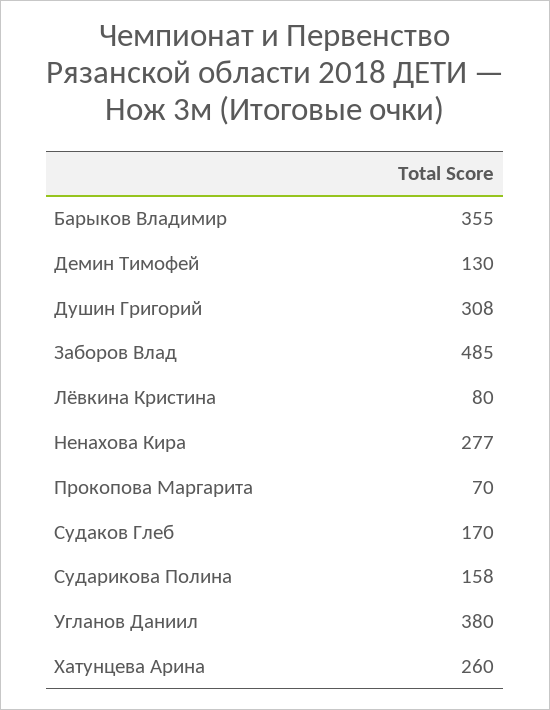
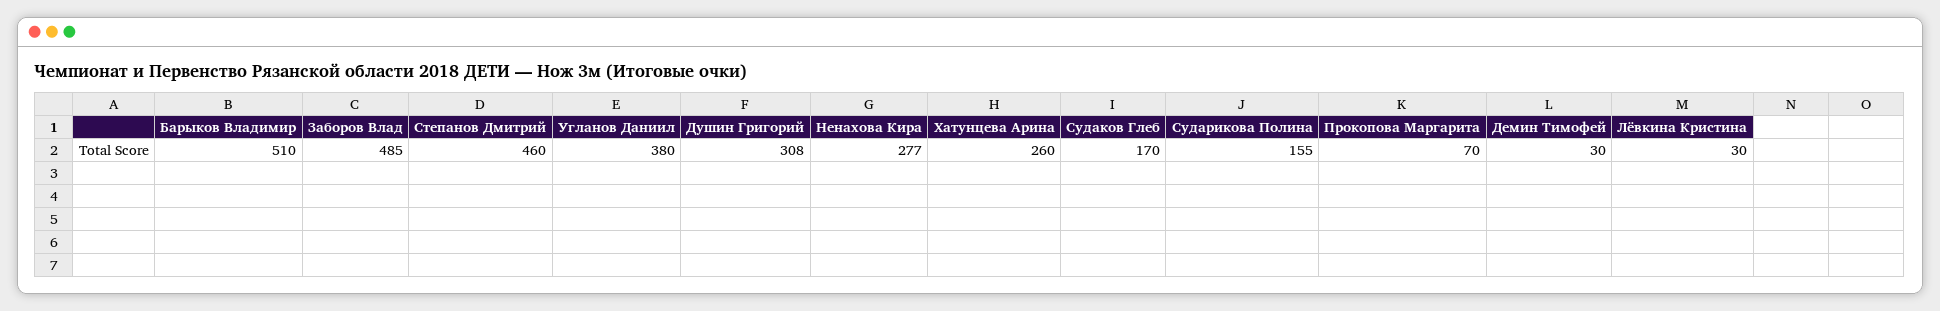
  {
-   "Барыков Владимир": 355,
+   "Барыков Владимир": 510,
-   "Демин Тимофей": 130,
+   "Демин Тимофей": 30,
    "Душин Григорий": 308,
    "Заборов Влад": 485,
-   "Лёвкина Кристина": 80,
+   "Лёвкина Кристина": 30,
    "Ненахова Кира": 277,
    "Прокопова Маргарита": 70,
    "Судаков Глеб": 170,
-   "Сударикова Полина": 158,
+   "Сударикова Полина": 155,
    "Угланов Даниил": 380,
-   "Хатунцева Арина": 260
+   "Хатунцева Арина": 260,
+   "Степанов Дмитрий": 460
  }

